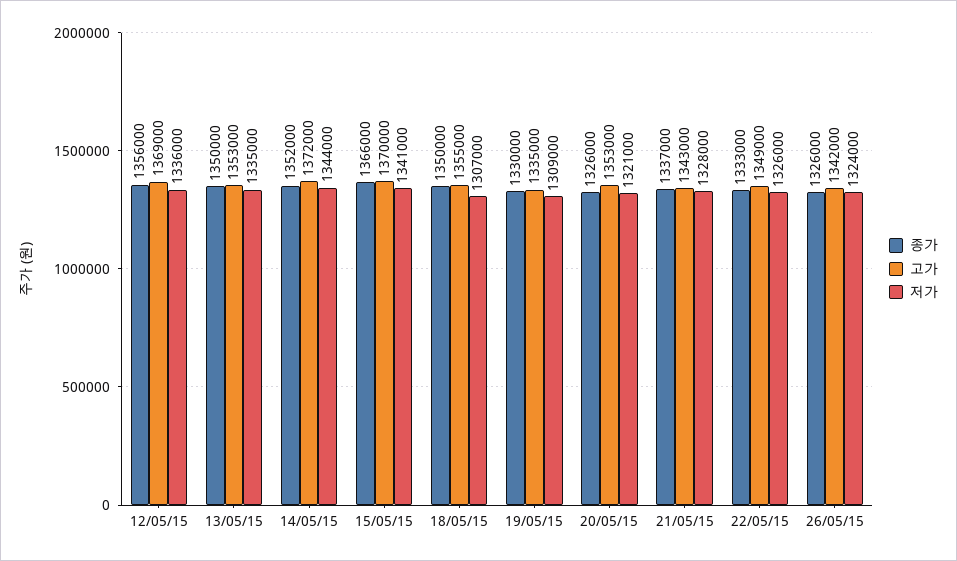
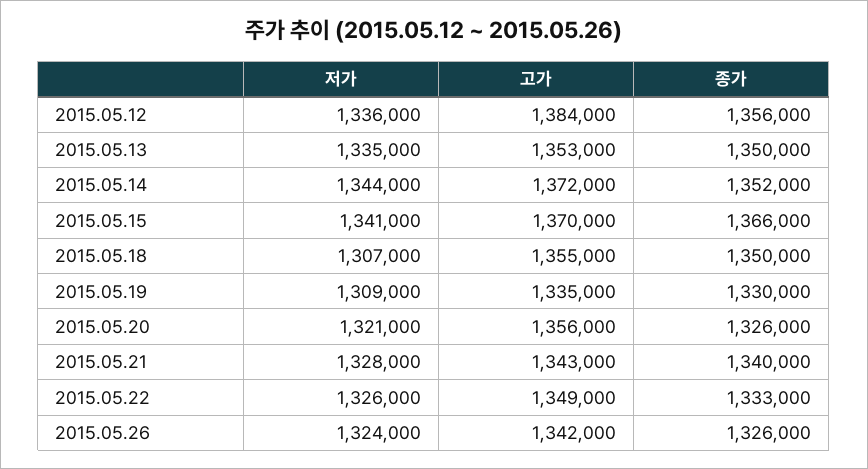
  {
    "종가": {
      "12/05/15": 1356000,
      "13/05/15": 1350000,
      "14/05/15": 1352000,
      "15/05/15": 1366000,
      "18/05/15": 1350000,
      "19/05/15": 1330000,
      "20/05/15": 1326000,
-     "21/05/15": 1337000,
+     "21/05/15": 1340000,
      "22/05/15": 1333000,
      "26/05/15": 1326000
    },
    "고가": {
-     "12/05/15": 1369000,
+     "12/05/15": 1384000,
      "13/05/15": 1353000,
      "14/05/15": 1372000,
      "15/05/15": 1370000,
      "18/05/15": 1355000,
      "19/05/15": 1335000,
-     "20/05/15": 1353000,
+     "20/05/15": 1356000,
      "21/05/15": 1343000,
      "22/05/15": 1349000,
      "26/05/15": 1342000
    },
    "저가": {
      "12/05/15": 1336000,
      "13/05/15": 1335000,
      "14/05/15": 1344000,
      "15/05/15": 1341000,
      "18/05/15": 1307000,
      "19/05/15": 1309000,
      "20/05/15": 1321000,
      "21/05/15": 1328000,
      "22/05/15": 1326000,
      "26/05/15": 1324000
    }
  }

